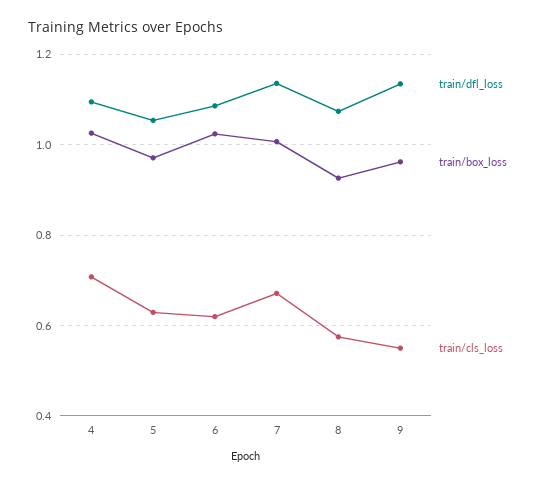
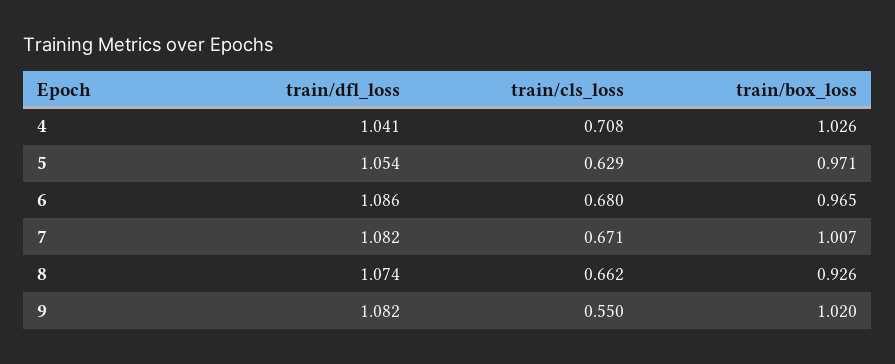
  {
    "train/dfl_loss": {
-     "4": 1.1,
+     "4": 1.041,
      "5": 1.054,
      "6": 1.086,
-     "7": 1.14,
+     "7": 1.082,
      "8": 1.074,
-     "9": 1.14
+     "9": 1.082
    },
    "train/box_loss": {
      "4": 1.026,
      "5": 0.971,
-     "6": 1.02,
+     "6": 0.965,
      "7": 1.007,
      "8": 0.926,
-     "9": 0.96
+     "9": 1.02
    },
    "train/cls_loss": {
      "4": 0.708,
      "5": 0.629,
-     "6": 0.62,
+     "6": 0.68,
      "7": 0.671,
-     "8": 0.58,
+     "8": 0.662,
      "9": 0.55
    }
  }

